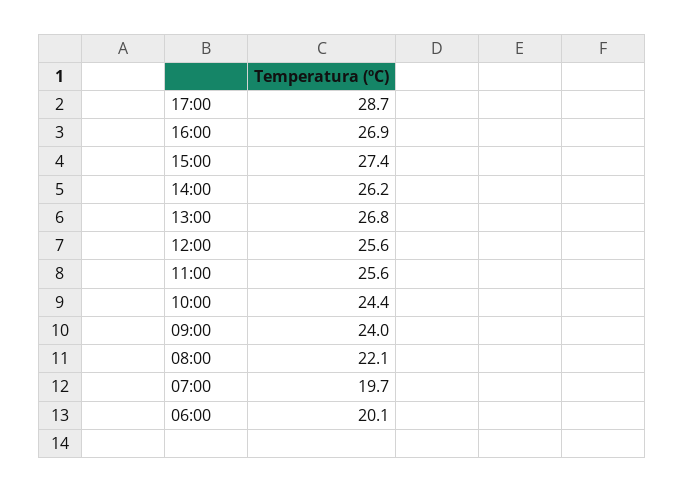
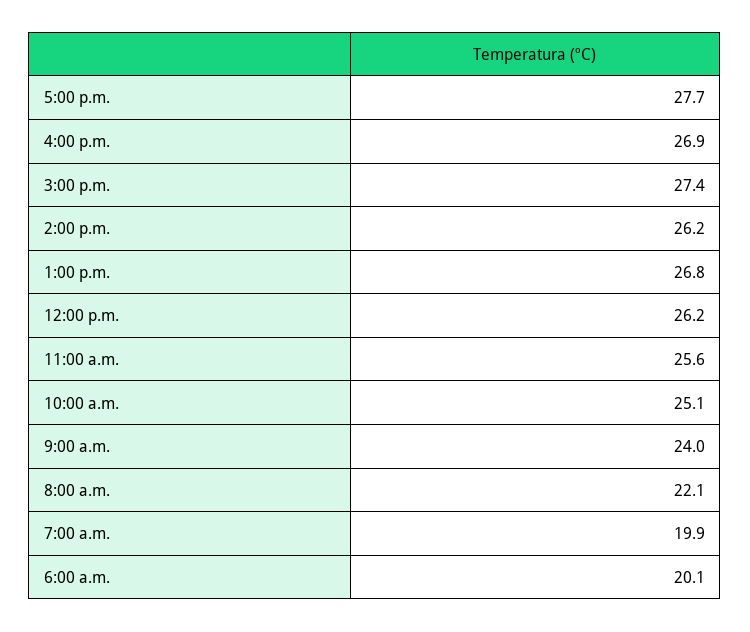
  {
-   "17:00": 28.7,
+   "17:00": 27.7,
    "16:00": 26.9,
    "15:00": 27.4,
    "14:00": 26.2,
    "13:00": 26.8,
-   "12:00": 25.6,
+   "12:00": 26.2,
    "11:00": 25.6,
-   "10:00": 24.4,
+   "10:00": 25.1,
    "09:00": 24,
    "08:00": 22.1,
-   "07:00": 19.7,
+   "07:00": 19.9,
    "06:00": 20.1
  }

